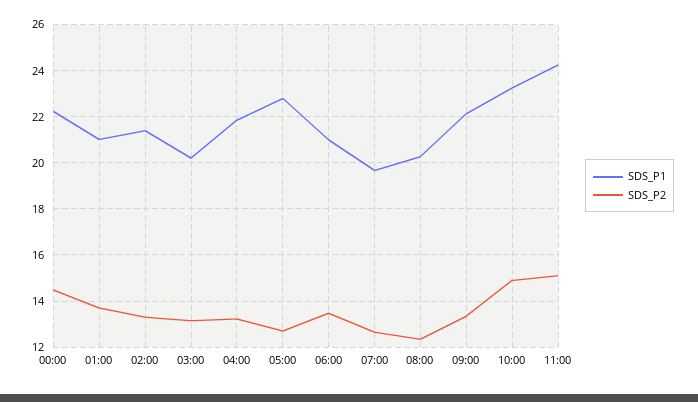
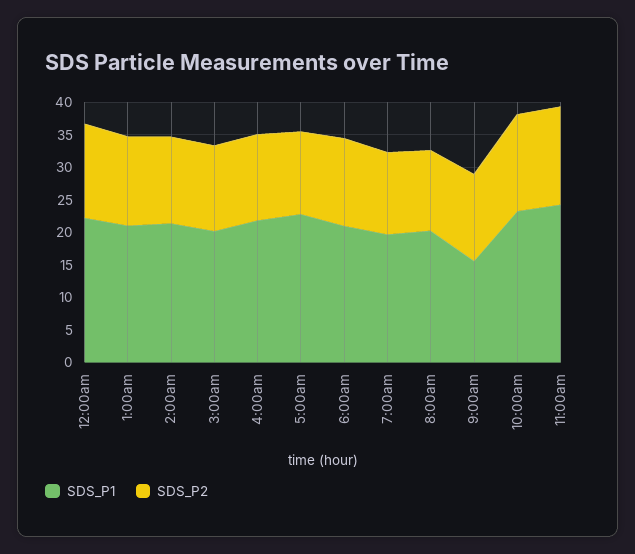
  {
    "SDS_P1": {
      "00:00": 22,
      "01:00": 21,
      "02:00": 21.5,
      "03:00": 20,
      "04:00": 22,
      "05:00": 23,
      "06:00": 21,
      "07:00": 19.5,
      "08:00": 20.5,
-     "09:00": 22,
+     "09:00": 15,
      "10:00": 23.5,
      "11:00": 24.5
    },
    "SDS_P2": {
      "00:00": 14.5,
      "01:00": 13.5,
      "02:00": 13.5,
      "03:00": 13,
      "04:00": 13,
      "05:00": 12.5,
      "06:00": 13.5,
      "07:00": 12.5,
      "08:00": 12.5,
      "09:00": 13.5,
      "10:00": 15,
      "11:00": 15
    }
  }

